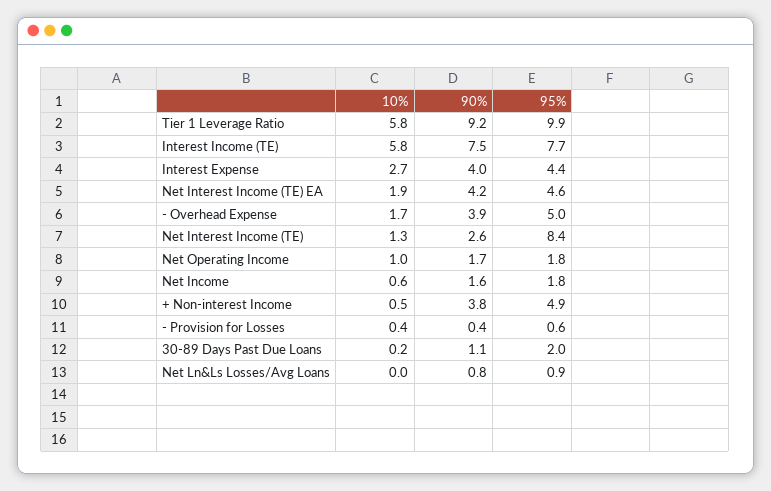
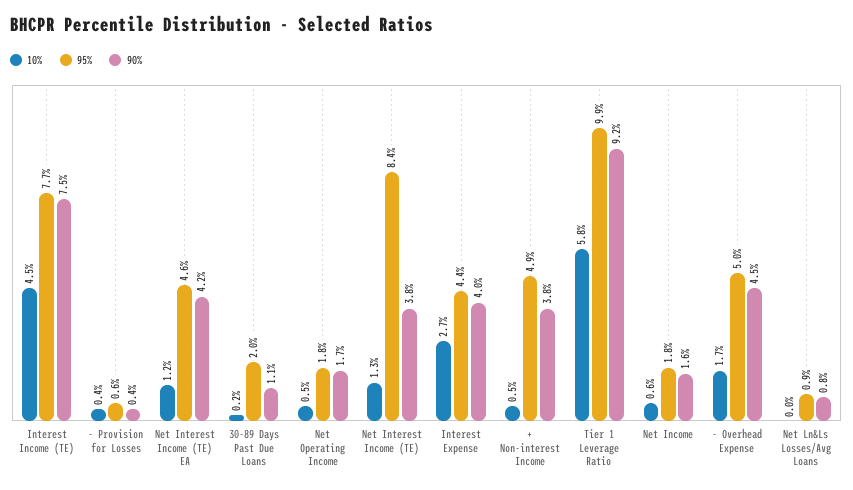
  {
    "10%": {
      "Tier 1 Leverage Ratio": 5.8,
-     "Interest Income (TE)": 5.8,
+     "Interest Income (TE)": 4.5,
      "Interest Expense": 2.7,
-     "Net Interest Income (TE) EA": 1.9,
+     "Net Interest Income (TE) EA": 1.2,
      "- Overhead Expense": 1.7,
      "Net Interest Income (TE)": 1.3,
-     "Net Operating Income": 1,
+     "Net Operating Income": 0.5,
      "Net Income": 0.6,
      "+ Non-interest Income": 0.5,
      "- Provision for Losses": 0.4,
      "30-89 Days Past Due Loans": 0.2,
      "Net Ln&Ls Losses/Avg Loans": 0
    },
    "90%": {
      "Tier 1 Leverage Ratio": 9.2,
      "Interest Income (TE)": 7.5,
      "Interest Expense": 4,
      "Net Interest Income (TE) EA": 4.2,
-     "- Overhead Expense": 3.9,
+     "- Overhead Expense": 4.5,
-     "Net Interest Income (TE)": 2.6,
+     "Net Interest Income (TE)": 3.8,
      "Net Operating Income": 1.7,
      "Net Income": 1.6,
      "+ Non-interest Income": 3.8,
      "- Provision for Losses": 0.4,
      "30-89 Days Past Due Loans": 1.1,
      "Net Ln&Ls Losses/Avg Loans": 0.8
    },
    "95%": {
      "Tier 1 Leverage Ratio": 9.9,
      "Interest Income (TE)": 7.7,
      "Interest Expense": 4.4,
      "Net Interest Income (TE) EA": 4.6,
      "- Overhead Expense": 5,
      "Net Interest Income (TE)": 8.4,
      "Net Operating Income": 1.8,
      "Net Income": 1.8,
      "+ Non-interest Income": 4.9,
      "- Provision for Losses": 0.6,
      "30-89 Days Past Due Loans": 2,
      "Net Ln&Ls Losses/Avg Loans": 0.9
    }
  }

